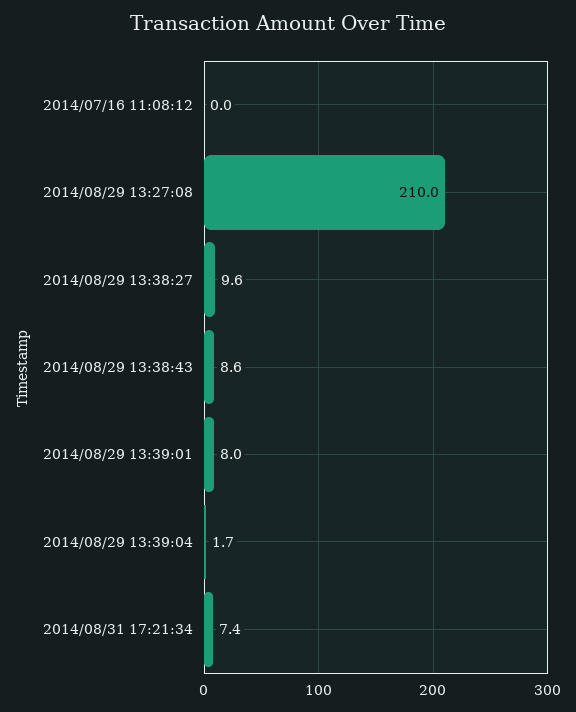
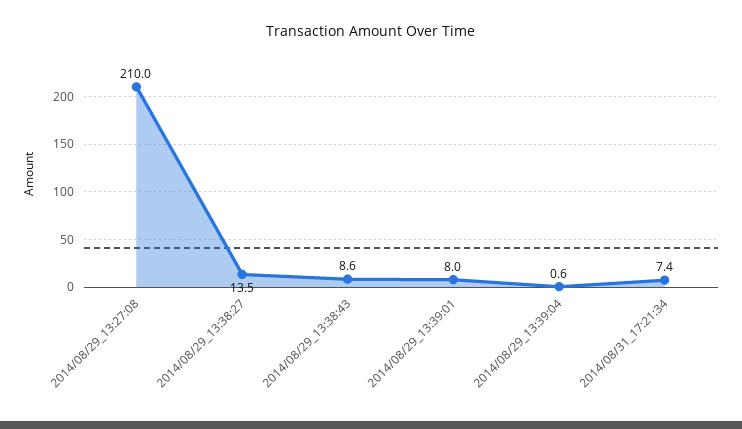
  {
-   "2014/07/16 11:08:12": 0,
    "2014/08/29 13:27:08": 210,
-   "2014/08/29 13:38:27": 9.6,
+   "2014/08/29 13:38:27": 13.5,
    "2014/08/29 13:38:43": 8.6,
    "2014/08/29 13:39:01": 8,
-   "2014/08/29 13:39:04": 1.7,
+   "2014/08/29 13:39:04": 0.6,
    "2014/08/31 17:21:34": 7.4
  }

